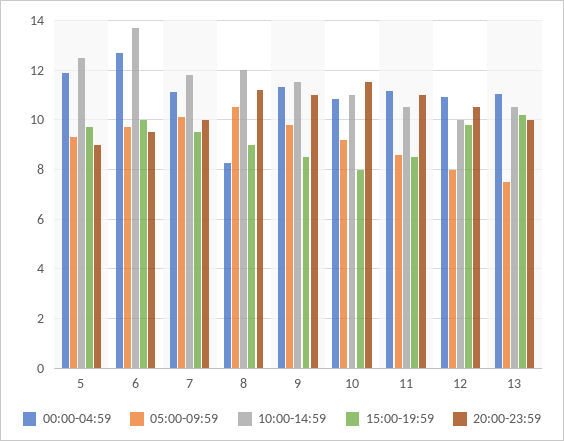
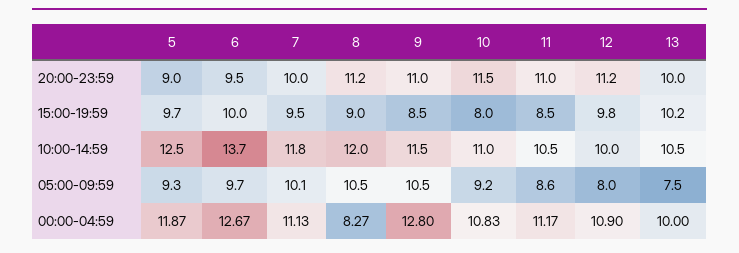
  {
    "00:00-04:59": {
      "5": 11.87,
      "6": 12.67,
      "7": 11.13,
      "8": 8.27,
-     "9": 11.25,
+     "9": 12.8,
      "10": 10.83,
      "11": 11.17,
      "12": 10.9,
-     "13": 11
+     "13": 10
    },
    "05:00-09:59": {
      "5": 9.3,
      "6": 9.7,
      "7": 10.1,
      "8": 10.5,
-     "9": 9.75,
+     "9": 10.5,
      "10": 9.2,
      "11": 8.6,
      "12": 8,
      "13": 7.5
    },
    "10:00-14:59": {
      "5": 12.5,
      "6": 13.7,
      "7": 11.8,
      "8": 12,
      "9": 11.5,
      "10": 11,
      "11": 10.5,
      "12": 10,
      "13": 10.5
    },
    "15:00-19:59": {
      "5": 9.7,
      "6": 10,
      "7": 9.5,
      "8": 9,
      "9": 8.5,
      "10": 8,
      "11": 8.5,
      "12": 9.8,
      "13": 10.2
    },
    "20:00-23:59": {
      "5": 9,
      "6": 9.5,
      "7": 10,
      "8": 11.2,
      "9": 11,
      "10": 11.5,
      "11": 11,
-     "12": 10.5,
+     "12": 11.2,
      "13": 10
    }
  }

